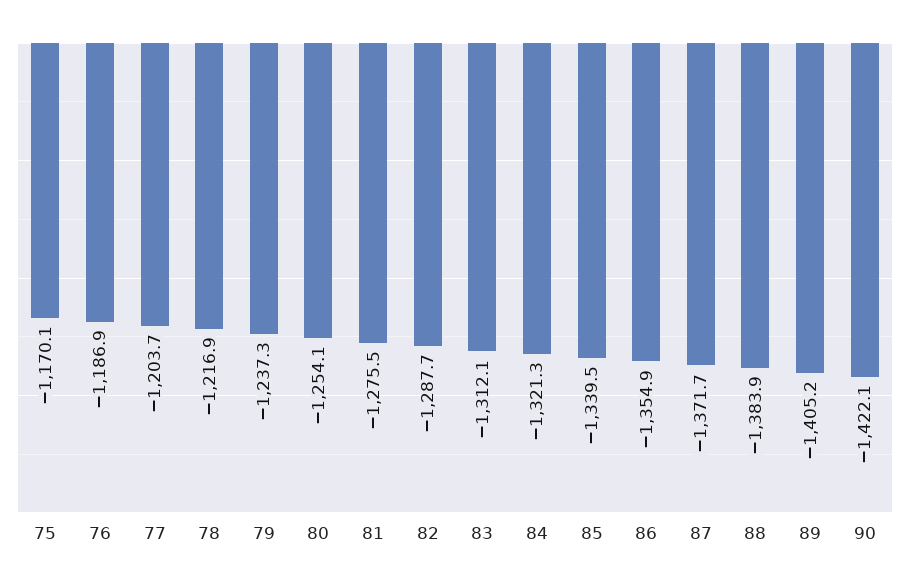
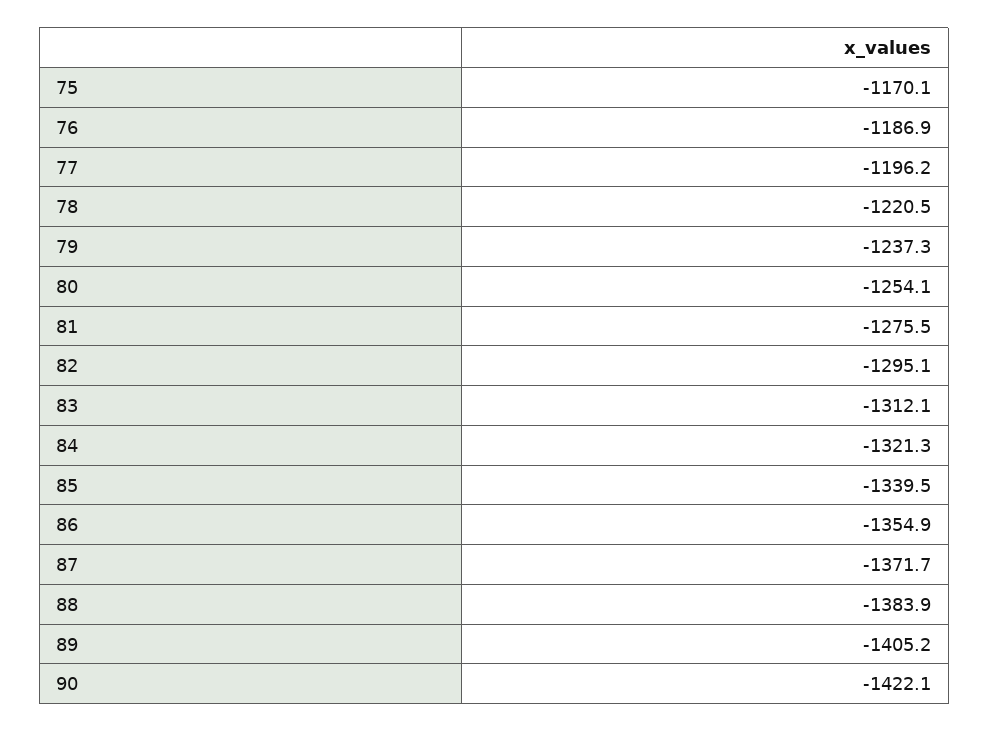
  {
    "75": -1170.1,
    "76": -1186.9,
-   "77": -1203.7,
+   "77": -1196.2,
-   "78": -1216.9,
+   "78": -1220.5,
    "79": -1237.3,
    "80": -1254.1,
    "81": -1275.5,
-   "82": -1287.7,
+   "82": -1295.1,
    "83": -1312.1,
    "84": -1321.3,
    "85": -1339.5,
    "86": -1354.9,
    "87": -1371.7,
    "88": -1383.9,
    "89": -1405.2,
    "90": -1422.1
  }

